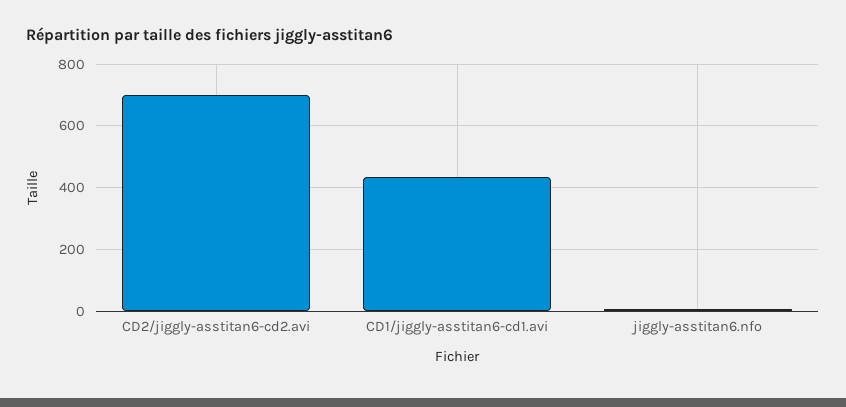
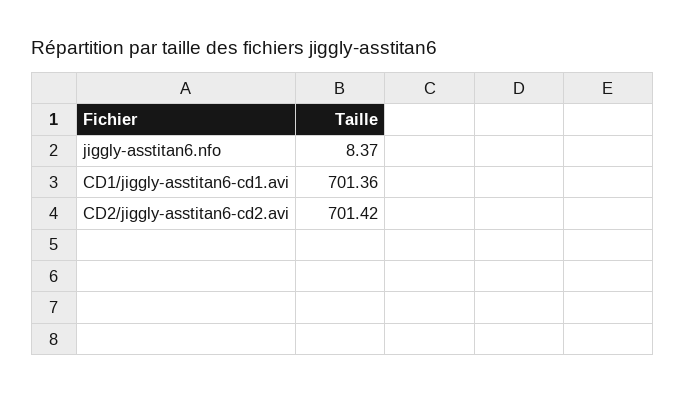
  {
    "CD2/jiggly-asstitan6-cd2.avi": 701.42,
-   "CD1/jiggly-asstitan6-cd1.avi": 440,
+   "CD1/jiggly-asstitan6-cd1.avi": 701.36,
    "jiggly-asstitan6.nfo": 8.37
  }

